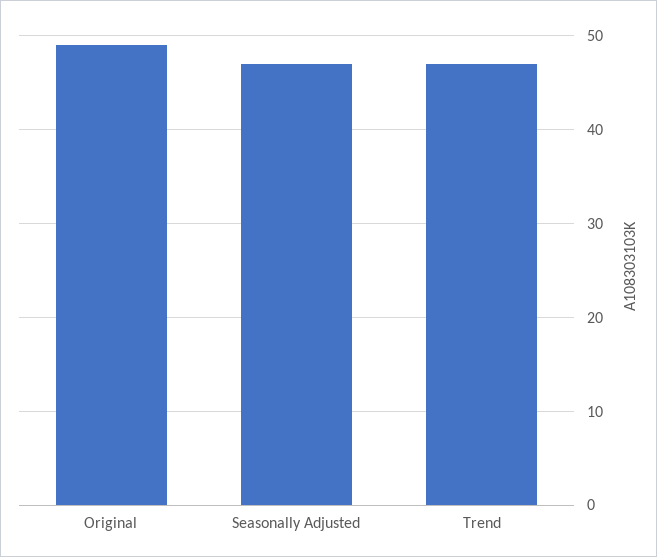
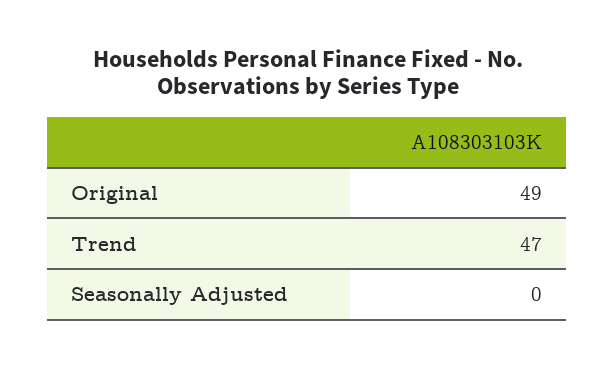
  {
    "Original": 49,
-   "Seasonally Adjusted": 47,
+   "Seasonally Adjusted": 0,
    "Trend": 47
  }

